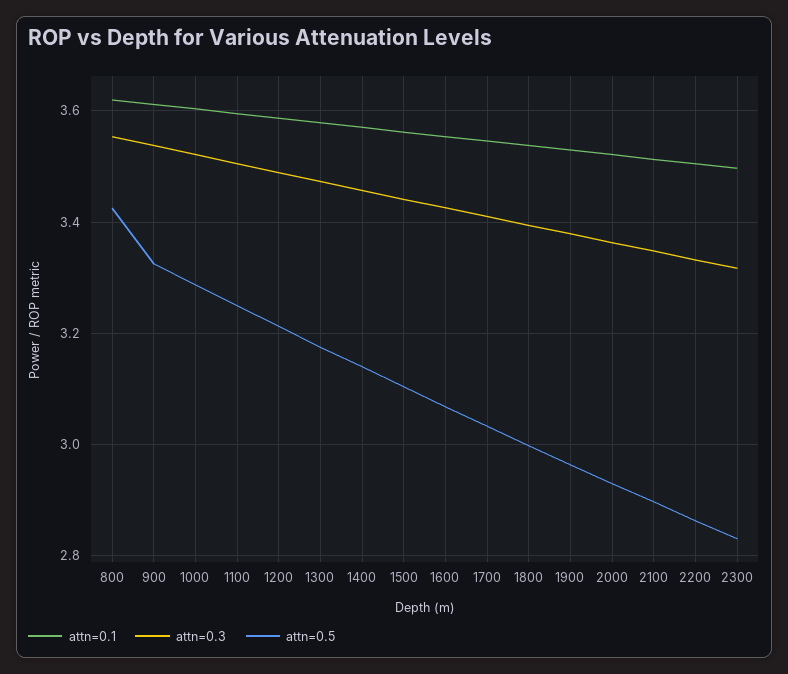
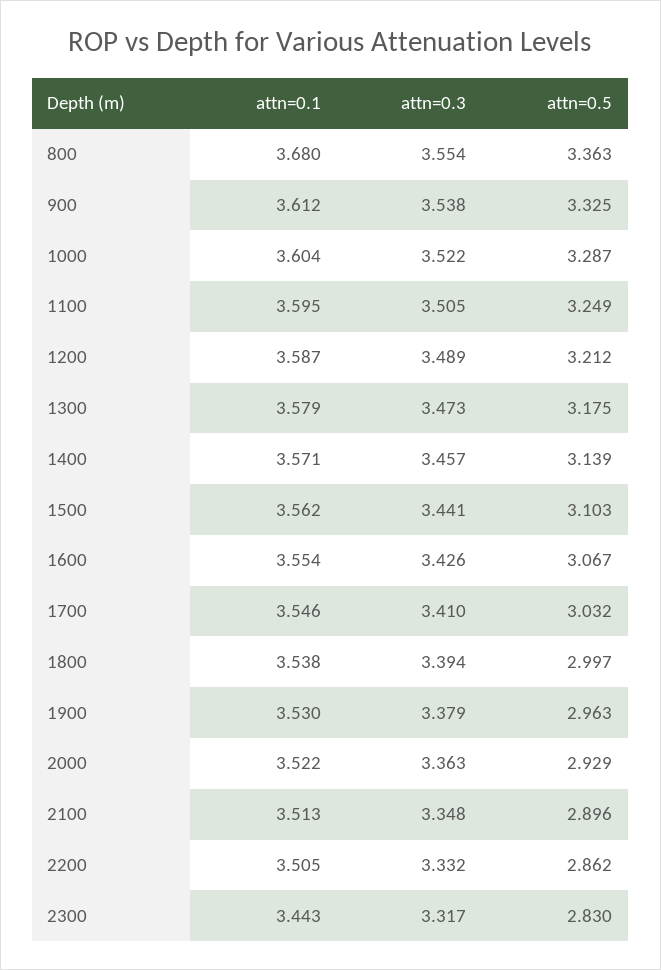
  {
    "attn=0.1": {
-     "800": 3.62,
+     "800": 3.68,
      "900": 3.612,
      "1000": 3.604,
      "1100": 3.595,
      "1200": 3.587,
      "1300": 3.579,
      "1400": 3.571,
      "1500": 3.562,
      "1600": 3.554,
      "1700": 3.546,
      "1800": 3.538,
      "1900": 3.53,
      "2000": 3.522,
      "2100": 3.513,
      "2200": 3.505,
-     "2300": 3.5
+     "2300": 3.443
    },
    "attn=0.3": {
      "800": 3.554,
      "900": 3.538,
      "1000": 3.522,
      "1100": 3.505,
      "1200": 3.489,
      "1300": 3.473,
      "1400": 3.457,
      "1500": 3.441,
      "1600": 3.426,
      "1700": 3.41,
      "1800": 3.394,
      "1900": 3.379,
      "2000": 3.363,
      "2100": 3.348,
      "2200": 3.332,
      "2300": 3.317
    },
    "attn=0.5": {
-     "800": 3.42,
+     "800": 3.363,
      "900": 3.325,
      "1000": 3.287,
      "1100": 3.249,
      "1200": 3.212,
      "1300": 3.175,
      "1400": 3.139,
      "1500": 3.103,
      "1600": 3.067,
      "1700": 3.032,
      "1800": 2.997,
      "1900": 2.963,
      "2000": 2.929,
      "2100": 2.896,
      "2200": 2.862,
      "2300": 2.83
    }
  }

